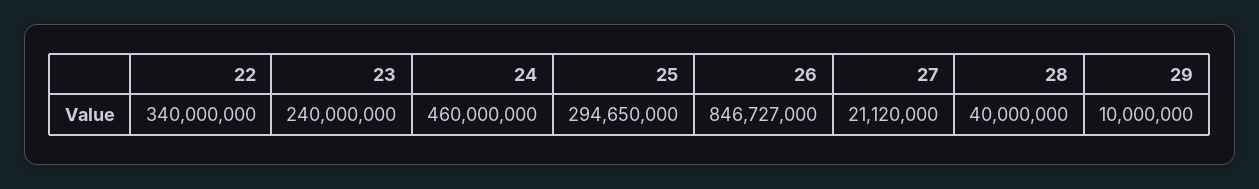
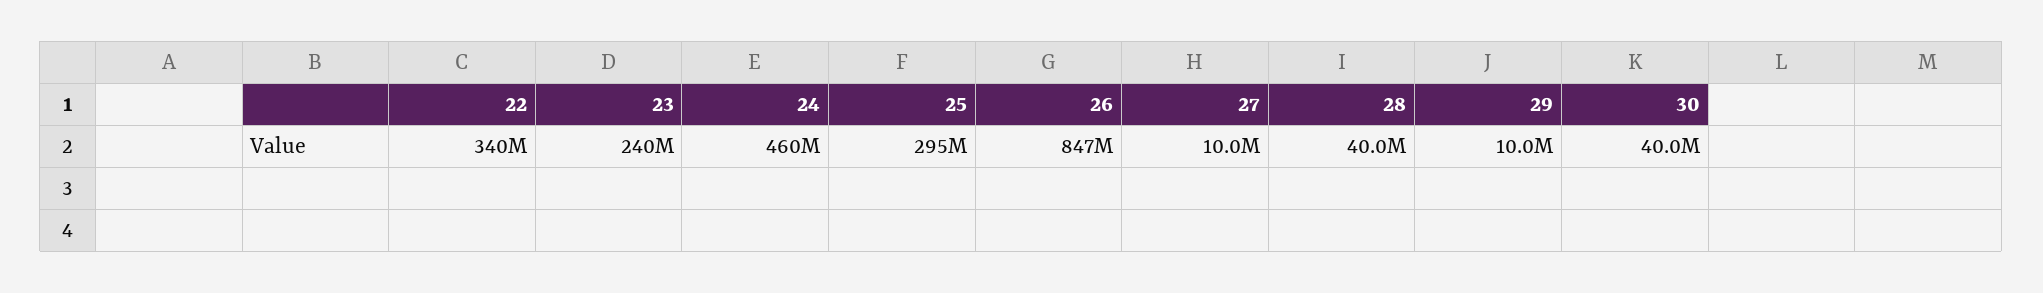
  {
    "22": 340000000,
    "23": 240000000,
    "24": 460000000,
    "25": 294650000,
    "26": 846727000,
-   "27": 21120000,
+   "27": 10000000,
    "28": 40000000,
-   "29": 10000000
+   "29": 10000000,
+   "30": 40000000
  }

